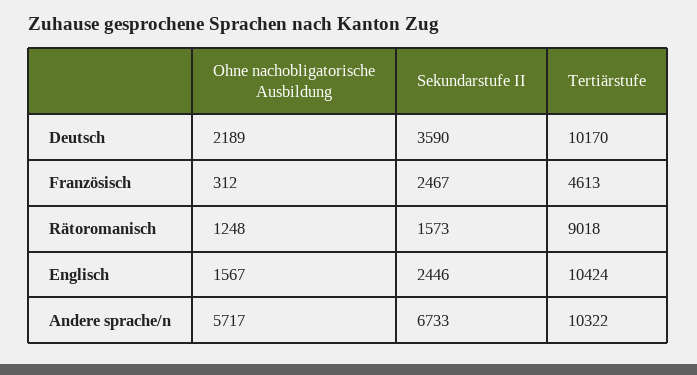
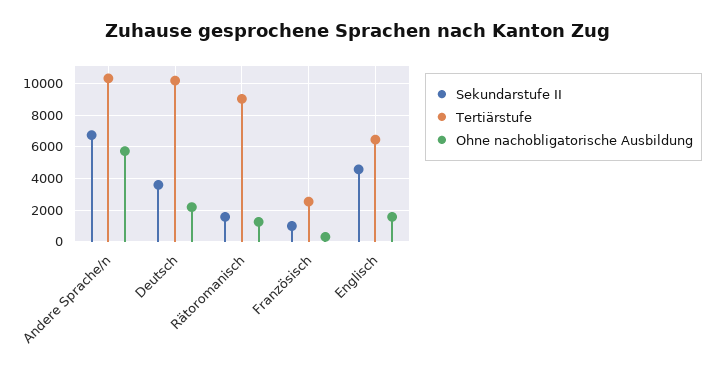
  {
    "Ohne nachobligatorische Ausbildung": {
      "Deutsch": 2189,
      "Französisch": 312,
      "Rätoromanisch": 1248,
      "Englisch": 1567,
      "Andere sprache/n": 5717
    },
    "Sekundarstufe II": {
      "Deutsch": 3590,
-     "Französisch": 2467,
+     "Französisch": 1000,
      "Rätoromanisch": 1573,
-     "Englisch": 2446,
+     "Englisch": 4500,
      "Andere sprache/n": 6733
    },
    "Tertiärstufe": {
      "Deutsch": 10170,
-     "Französisch": 4613,
+     "Französisch": 2500,
      "Rätoromanisch": 9018,
-     "Englisch": 10424,
+     "Englisch": 6500,
      "Andere sprache/n": 10322
    }
  }

